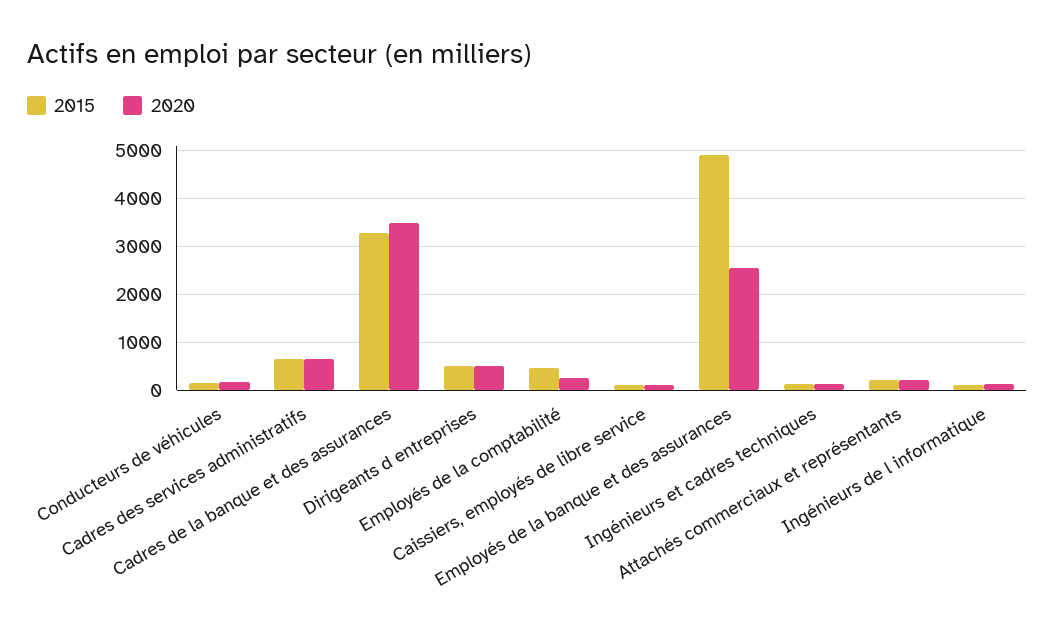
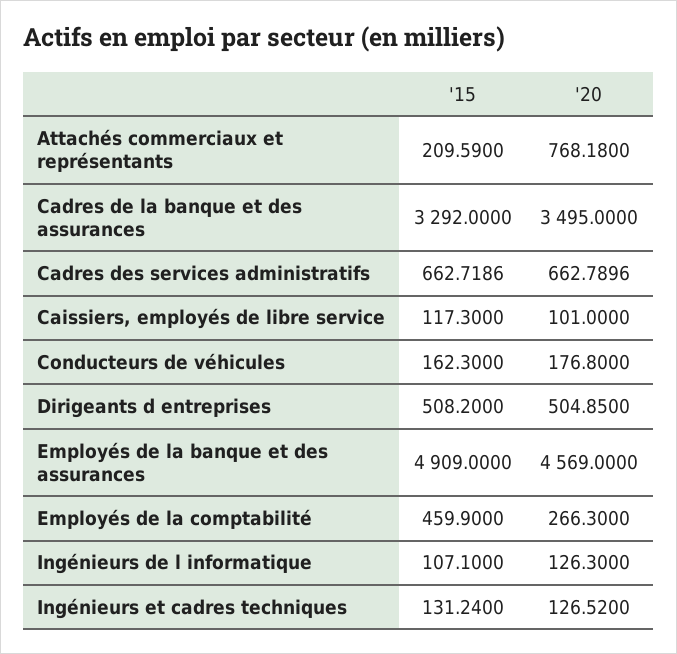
  {
    "2015": {
      "Conducteurs de véhicules": 162.3,
      "Cadres des services administratifs": 662.7186,
      "Cadres de la banque et des assurances": 3292,
      "Dirigeants d entreprises": 508.2,
      "Employés de la comptabilité": 459.9,
      "Caissiers, employés de libre service": 117.3,
      "Employés de la banque et des assurances": 4909,
      "Ingénieurs et cadres techniques": 131.24,
      "Attachés commerciaux et représentants": 209.59,
      "Ingénieurs de l informatique": 107.1
    },
    "2020": {
      "Conducteurs de véhicules": 176.8,
      "Cadres des services administratifs": 662.7896,
      "Cadres de la banque et des assurances": 3495,
      "Dirigeants d entreprises": 504.85,
      "Employés de la comptabilité": 266.3,
      "Caissiers, employés de libre service": 101,
-     "Employés de la banque et des assurances": 2600,
+     "Employés de la banque et des assurances": 4569,
      "Ingénieurs et cadres techniques": 126.52,
-     "Attachés commerciaux et représentants": 200,
+     "Attachés commerciaux et représentants": 768.18,
      "Ingénieurs de l informatique": 126.3
    }
  }

